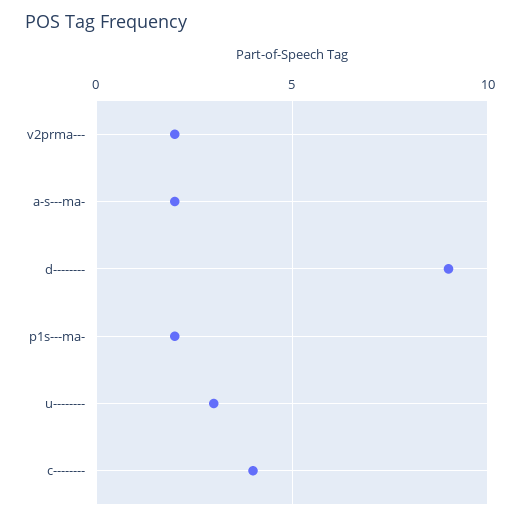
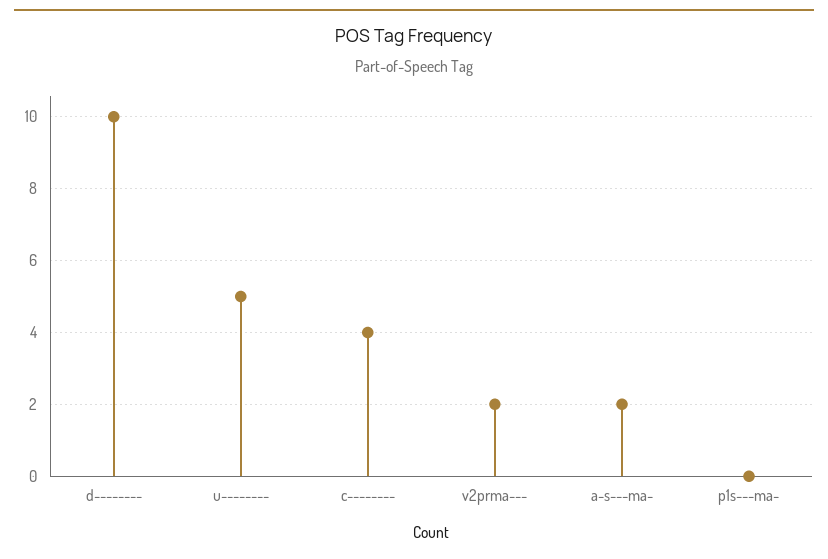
  {
    "v2prma---": 2,
    "a-s---ma-": 2,
-   "d--------": 9,
+   "d--------": 10,
-   "p1s---ma-": 2,
+   "p1s---ma-": 0,
-   "u--------": 3,
+   "u--------": 5,
    "c--------": 4
  }

